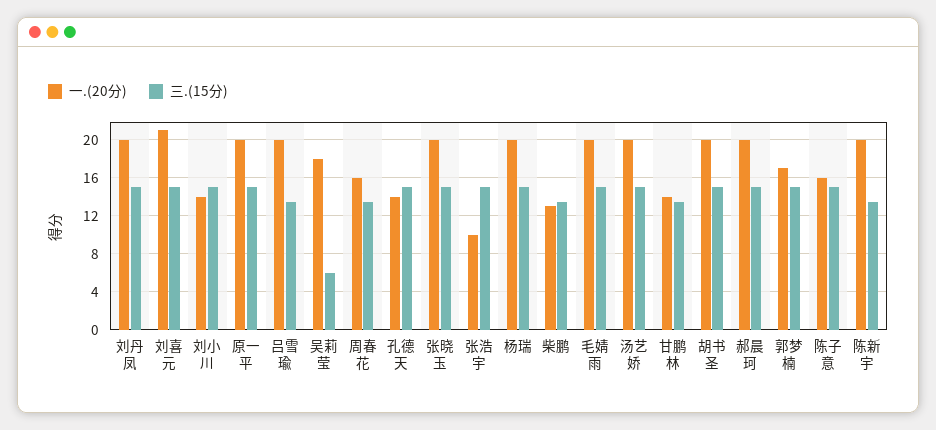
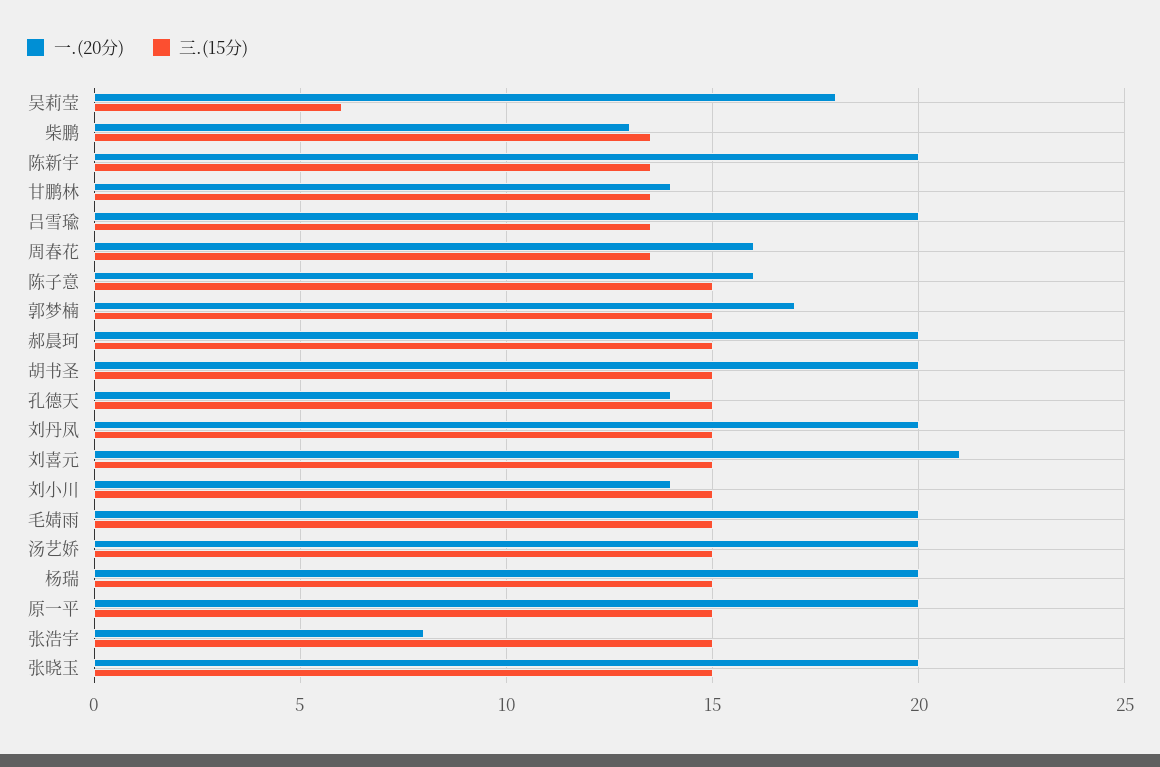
  {
    "一.(20分)": {
      "刘丹凤": 20,
      "刘喜元": 21,
      "刘小川": 14,
      "原一平": 20,
      "吕雪瑜": 20,
      "吴莉莹": 18,
      "周春花": 16,
      "孔德天": 14,
      "张晓玉": 20,
-     "张浩宇": 10,
+     "张浩宇": 8,
      "杨瑞": 20,
      "柴鹏": 13,
      "毛婧雨": 20,
      "汤艺娇": 20,
      "甘鹏林": 14,
      "胡书圣": 20,
      "郝晨珂": 20,
      "郭梦楠": 17,
      "陈子意": 16,
      "陈新宇": 20
    },
    "三.(15分)": {
      "刘丹凤": 15,
      "刘喜元": 15,
      "刘小川": 15,
      "原一平": 15,
      "吕雪瑜": 13.5,
      "吴莉莹": 6,
      "周春花": 13.5,
      "孔德天": 15,
      "张晓玉": 15,
      "张浩宇": 15,
      "杨瑞": 15,
      "柴鹏": 13.5,
      "毛婧雨": 15,
      "汤艺娇": 15,
      "甘鹏林": 13.5,
      "胡书圣": 15,
      "郝晨珂": 15,
      "郭梦楠": 15,
      "陈子意": 15,
      "陈新宇": 13.5
    }
  }

